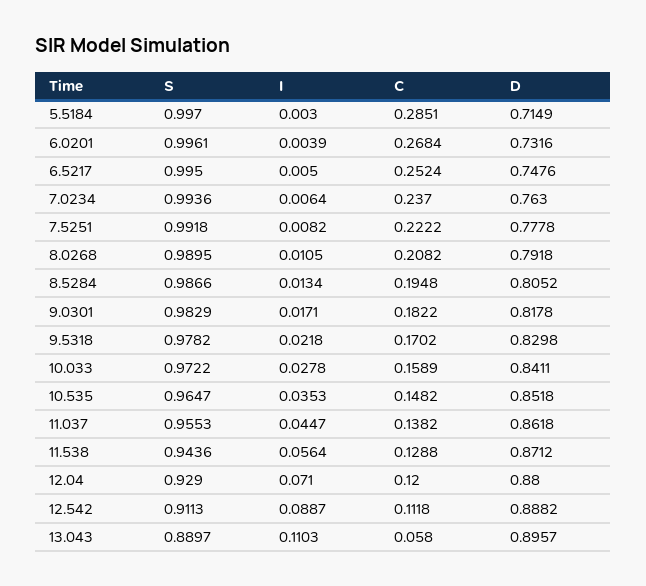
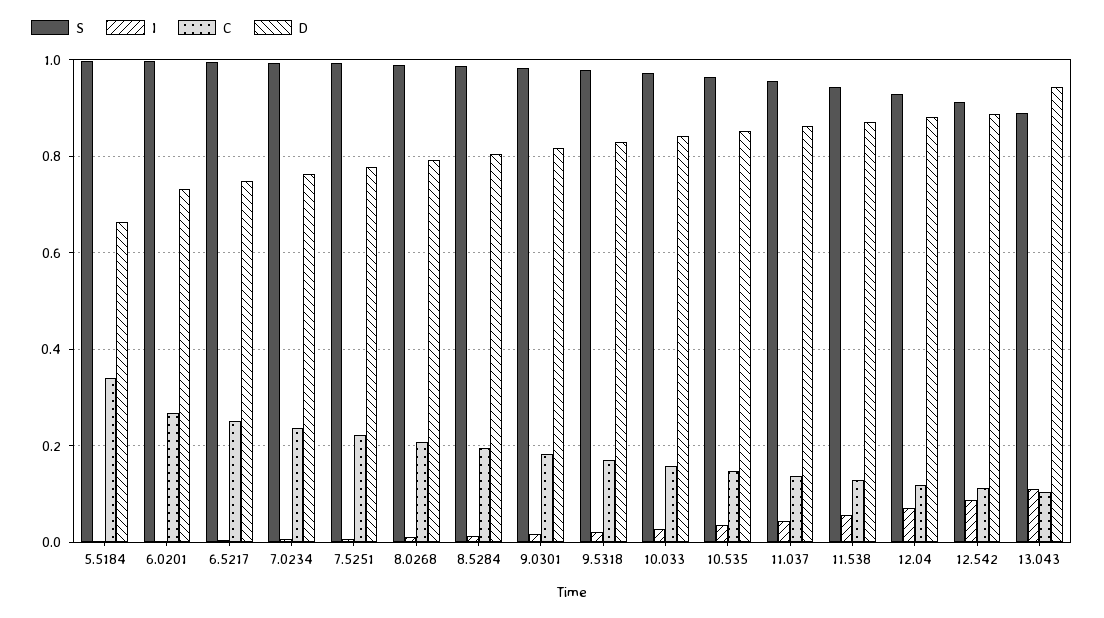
  {
    "S": {
      "5.5184": 0.997,
      "6.0201": 0.9961,
      "6.5217": 0.995,
      "7.0234": 0.9936,
      "7.5251": 0.9918,
      "8.0268": 0.9895,
      "8.5284": 0.9866,
      "9.0301": 0.9829,
      "9.5318": 0.9782,
      "10.033": 0.9722,
      "10.535": 0.9647,
      "11.037": 0.9553,
      "11.538": 0.9436,
      "12.04": 0.929,
      "12.542": 0.9113,
      "13.043": 0.8897
    },
    "I": {
      "5.5184": 0.003,
      "6.0201": 0.0039,
      "6.5217": 0.005,
      "7.0234": 0.0064,
      "7.5251": 0.0082,
      "8.0268": 0.0105,
      "8.5284": 0.0134,
      "9.0301": 0.0171,
      "9.5318": 0.0218,
      "10.033": 0.0278,
      "10.535": 0.0353,
      "11.037": 0.0447,
      "11.538": 0.0564,
      "12.04": 0.071,
      "12.542": 0.0887,
      "13.043": 0.1103
    },
    "C": {
-     "5.5184": 0.2851,
+     "5.5184": 0.34,
      "6.0201": 0.2684,
      "6.5217": 0.2524,
      "7.0234": 0.237,
      "7.5251": 0.2222,
      "8.0268": 0.2082,
      "8.5284": 0.1948,
      "9.0301": 0.1822,
      "9.5318": 0.1702,
      "10.033": 0.1589,
      "10.535": 0.1482,
      "11.037": 0.1382,
      "11.538": 0.1288,
      "12.04": 0.12,
      "12.542": 0.1118,
-     "13.043": 0.058
+     "13.043": 0.1
    },
    "D": {
-     "5.5184": 0.7149,
+     "5.5184": 0.66,
      "6.0201": 0.7316,
      "6.5217": 0.7476,
      "7.0234": 0.763,
      "7.5251": 0.7778,
      "8.0268": 0.7918,
      "8.5284": 0.8052,
      "9.0301": 0.8178,
      "9.5318": 0.8298,
      "10.033": 0.8411,
      "10.535": 0.8518,
      "11.037": 0.8618,
      "11.538": 0.8712,
      "12.04": 0.88,
      "12.542": 0.8882,
-     "13.043": 0.8957
+     "13.043": 0.94
    }
  }

